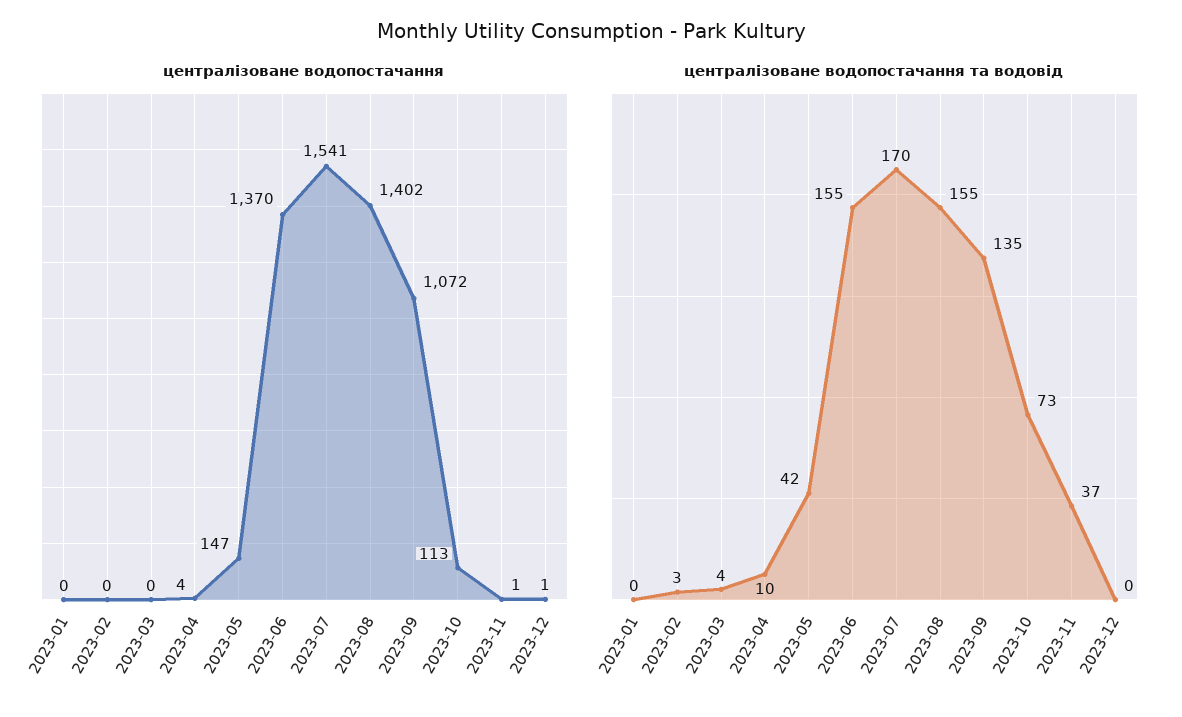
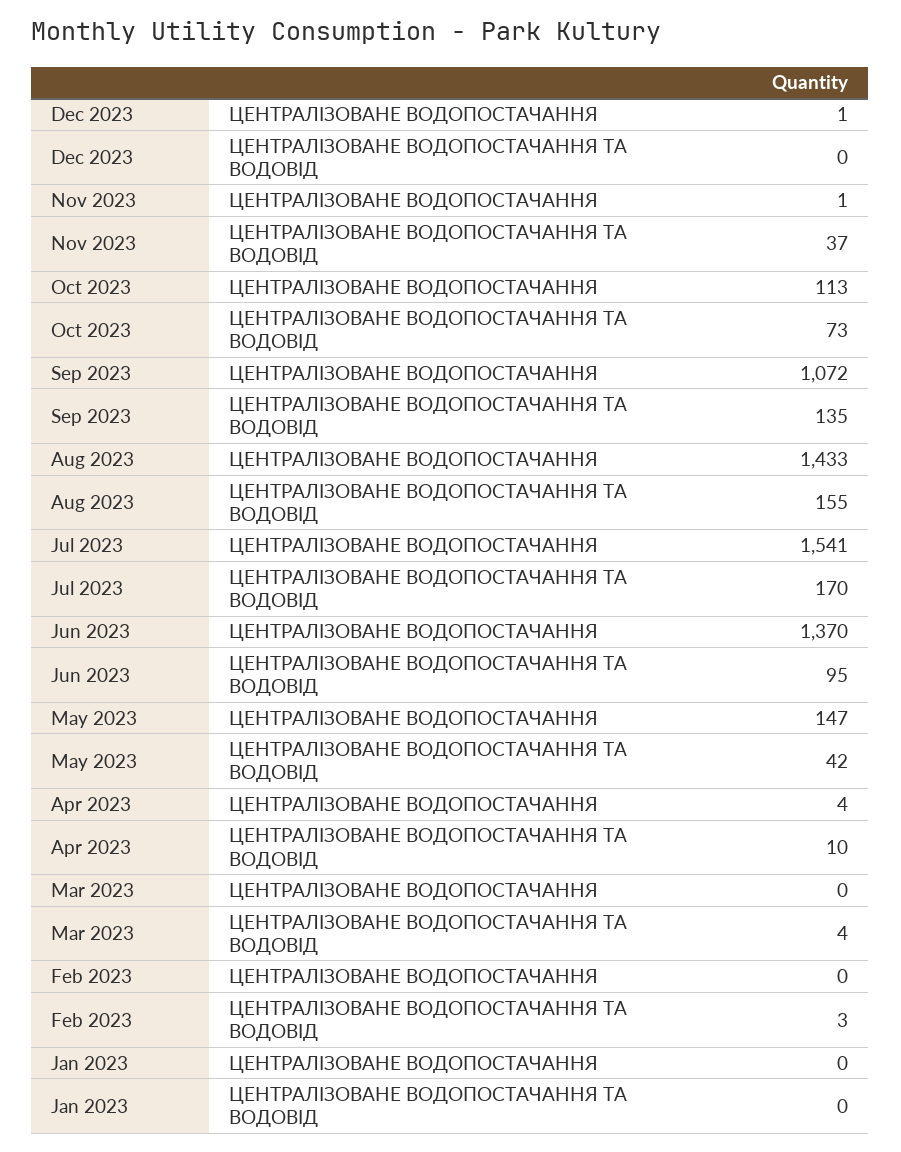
  {
    "централізоване водопостачання": {
      "2023-01": 0,
      "2023-02": 0,
      "2023-03": 0,
      "2023-04": 4,
      "2023-05": 147,
      "2023-06": 1370,
      "2023-07": 1541,
-     "2023-08": 1402,
+     "2023-08": 1433,
      "2023-09": 1072,
      "2023-10": 113,
      "2023-11": 1,
      "2023-12": 1
    },
    "централізоване водопостачання та водовід": {
      "2023-01": 0,
      "2023-02": 3,
      "2023-03": 4,
      "2023-04": 10,
      "2023-05": 42,
-     "2023-06": 155,
+     "2023-06": 95,
      "2023-07": 170,
      "2023-08": 155,
      "2023-09": 135,
      "2023-10": 73,
      "2023-11": 37,
      "2023-12": 0
    }
  }

